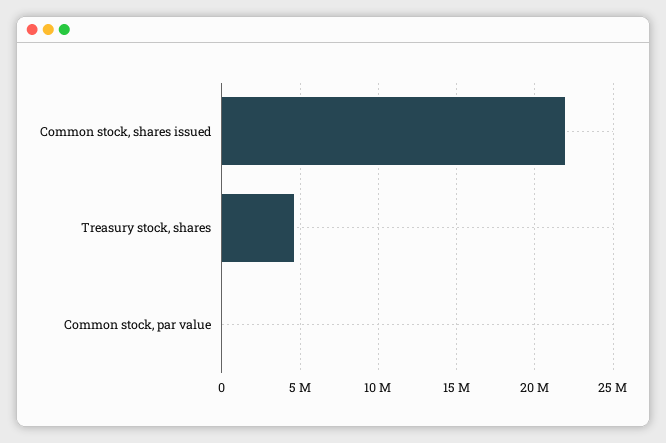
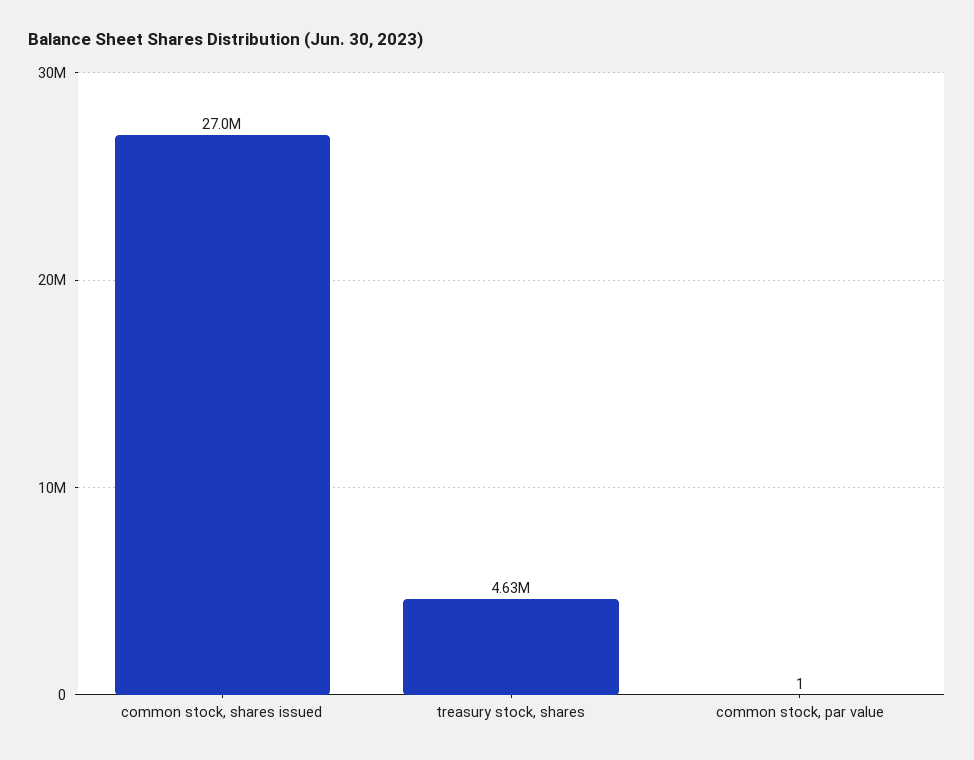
  {
-   "Common stock, shares issued": 22000000,
+   "Common stock, shares issued": 27000000,
    "Treasury stock, shares": 4630000,
    "Common stock, par value": 1
  }

